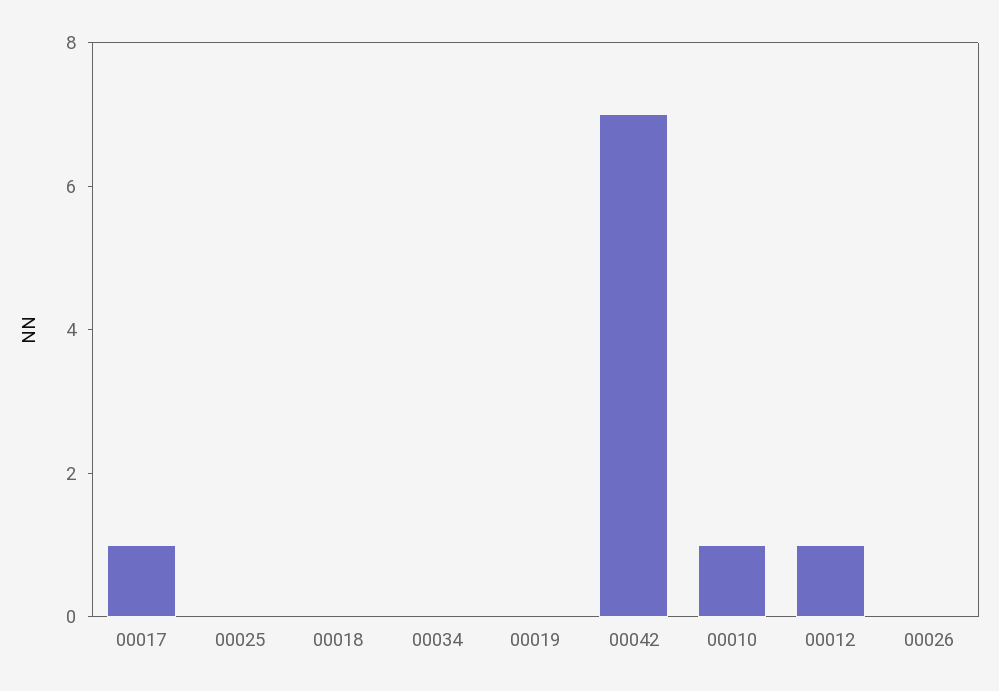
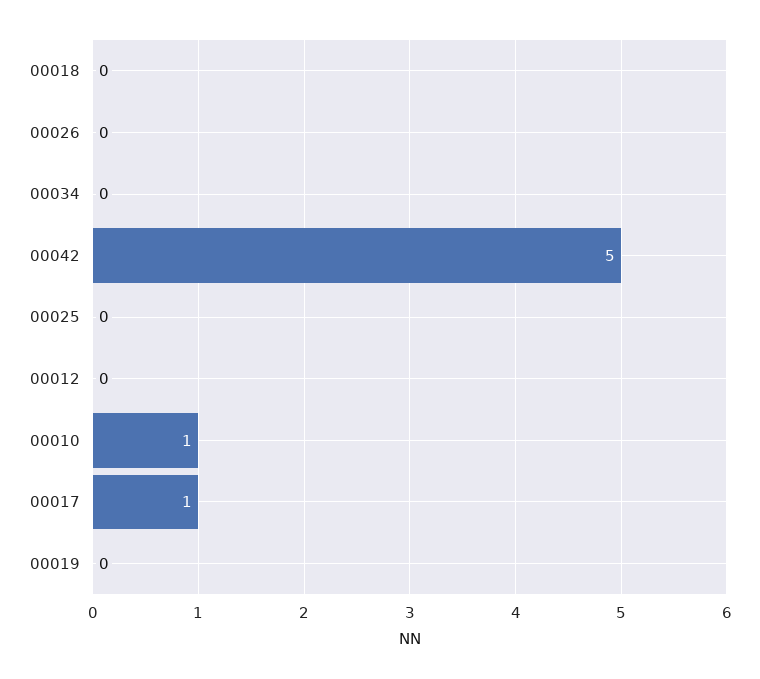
  {
    "00017": 1,
    "00025": 0,
    "00018": 0,
    "00034": 0,
    "00019": 0,
-   "00042": 7,
+   "00042": 5,
    "00010": 1,
-   "00012": 1,
+   "00012": 0,
    "00026": 0
  }

